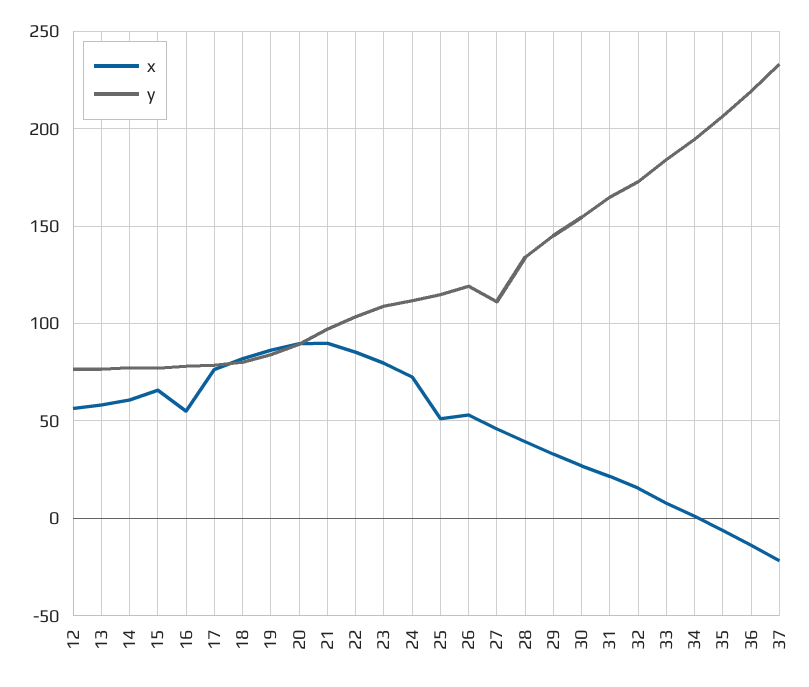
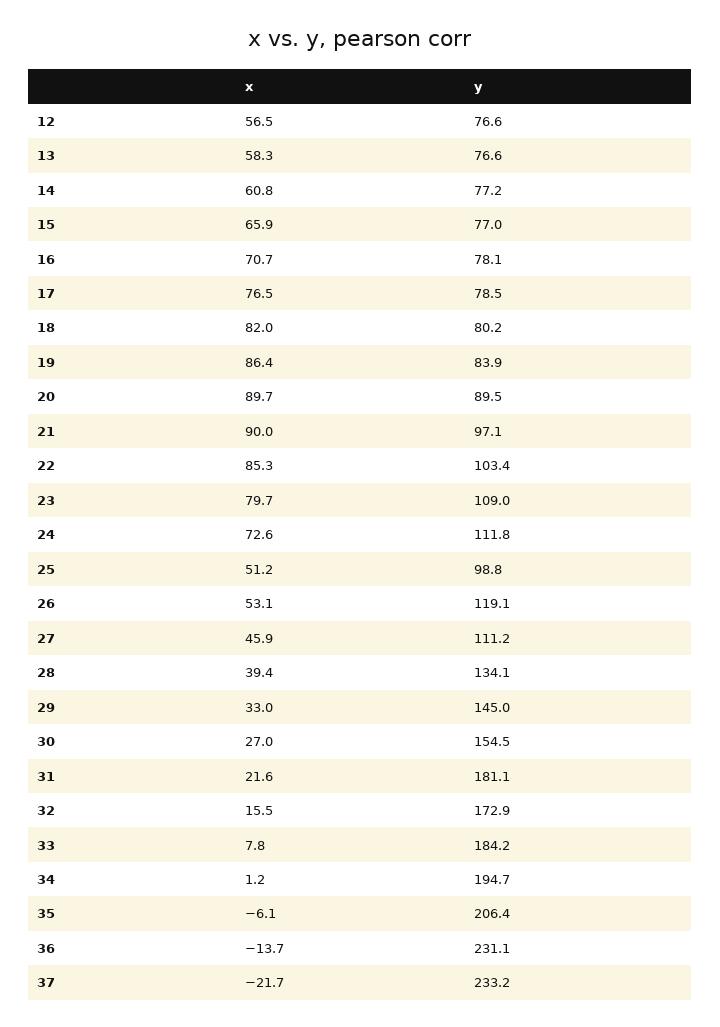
  {
    "x": {
      "12": 56.5,
      "13": 58.3,
      "14": 60.8,
      "15": 65.9,
-     "16": 55,
+     "16": 70.7,
      "17": 76.5,
      "18": 82,
      "19": 86.4,
      "20": 89.7,
      "21": 90,
      "22": 85.3,
      "23": 79.7,
      "24": 72.6,
      "25": 51.2,
      "26": 53.1,
      "27": 45.9,
      "28": 39.4,
      "29": 33,
      "30": 27,
      "31": 21.6,
      "32": 15.5,
      "33": 7.8,
      "34": 1.2,
      "35": -6.1,
      "36": -13.7,
      "37": -21.7
    },
    "y": {
      "12": 76.6,
      "13": 76.6,
      "14": 77.2,
      "15": 77,
      "16": 78.1,
      "17": 78.5,
      "18": 80.2,
      "19": 83.9,
      "20": 89.5,
      "21": 97.1,
      "22": 103.4,
      "23": 109,
      "24": 111.8,
-     "25": 115,
+     "25": 98.8,
      "26": 119.1,
      "27": 111.2,
      "28": 134.1,
      "29": 145,
      "30": 154.5,
-     "31": 165,
+     "31": 181.1,
      "32": 172.9,
      "33": 184.2,
      "34": 194.7,
      "35": 206.4,
-     "36": 220,
+     "36": 231.1,
      "37": 233.2
    }
  }

